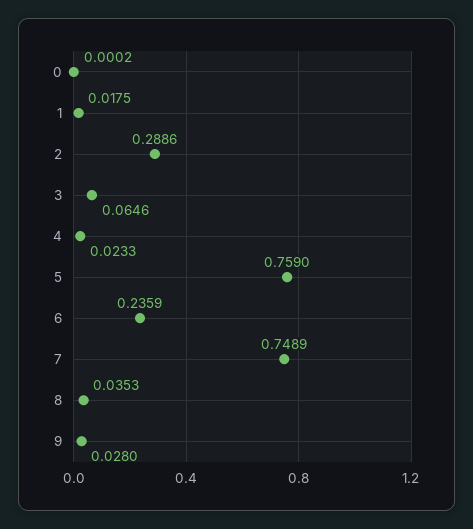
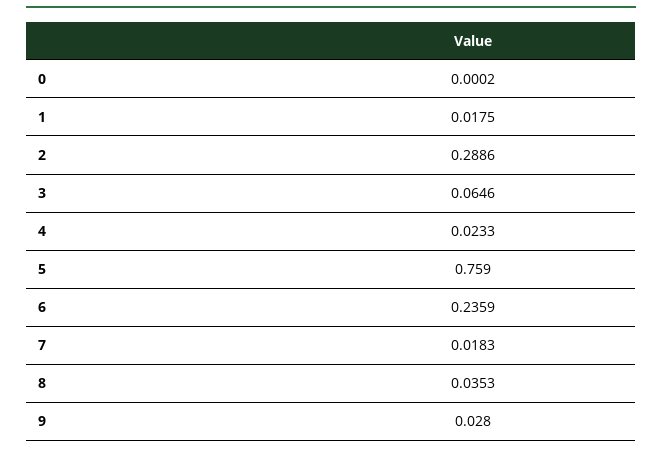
  {
    "0": 0.0002,
    "1": 0.0175,
    "2": 0.2886,
    "3": 0.0646,
    "4": 0.0233,
    "5": 0.759,
    "6": 0.2359,
-   "7": 0.7489,
+   "7": 0.0183,
    "8": 0.0353,
    "9": 0.028
  }

